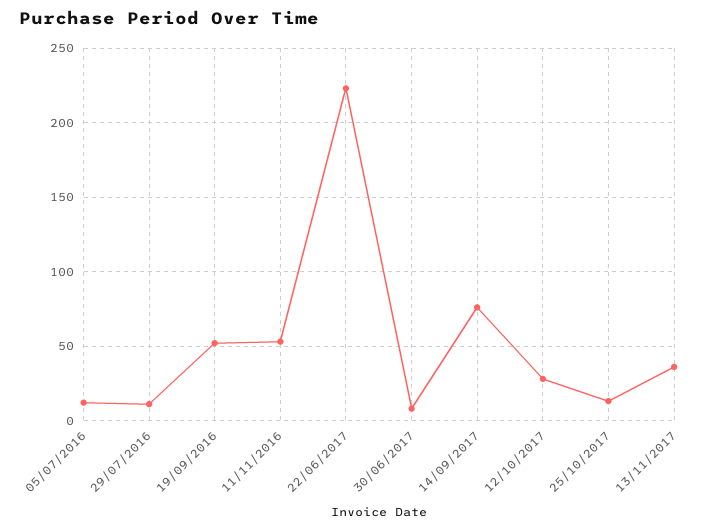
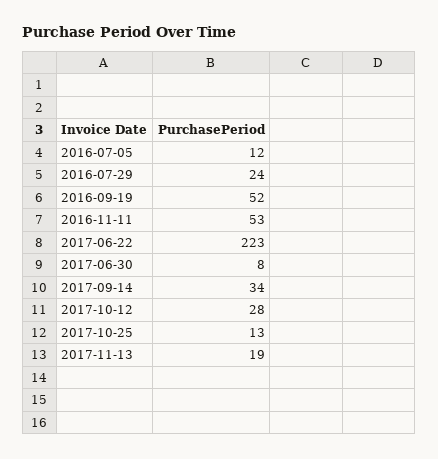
  {
    "05/07/2016": 12,
-   "29/07/2016": 10,
+   "29/07/2016": 24,
    "19/09/2016": 52,
    "11/11/2016": 53,
    "22/06/2017": 223,
    "30/06/2017": 8,
-   "14/09/2017": 75,
+   "14/09/2017": 34,
    "12/10/2017": 28,
    "25/10/2017": 13,
-   "13/11/2017": 35
+   "13/11/2017": 19
  }

